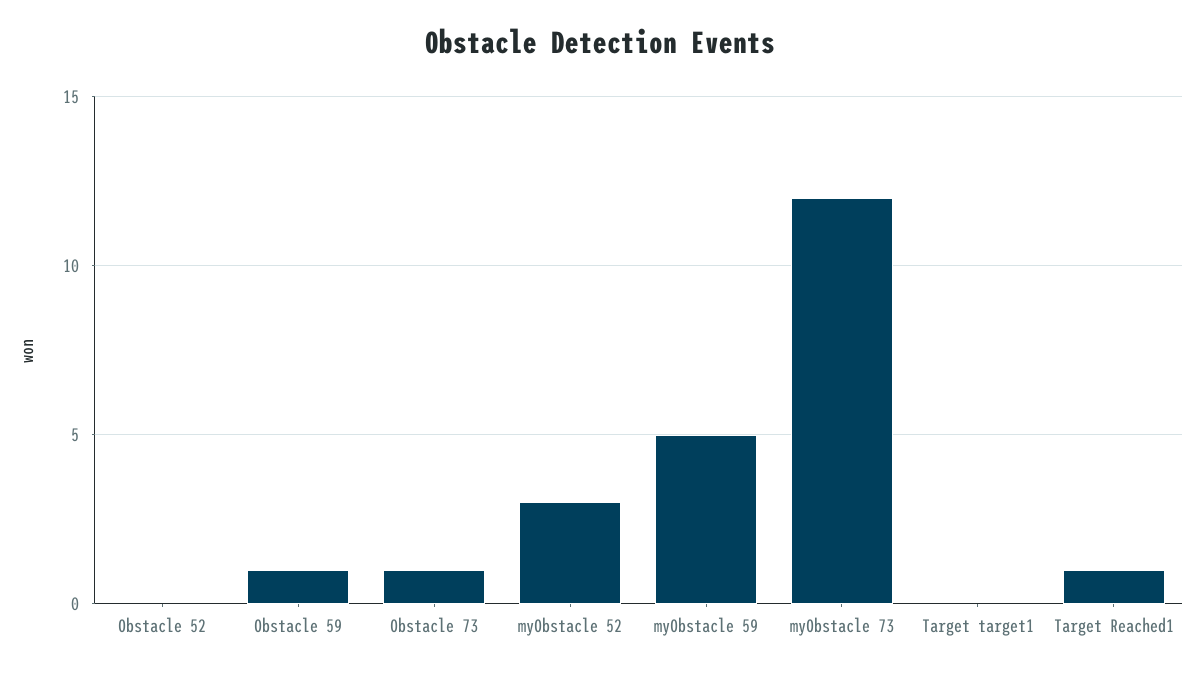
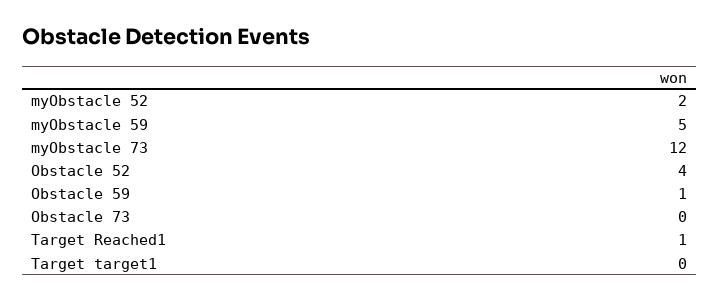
  {
-   "Obstacle 52": 0,
+   "Obstacle 52": 4,
    "Obstacle 59": 1,
-   "Obstacle 73": 1,
+   "Obstacle 73": 0,
-   "myObstacle 52": 3,
+   "myObstacle 52": 2,
    "myObstacle 59": 5,
    "myObstacle 73": 12,
    "Target target1": 0,
    "Target Reached1": 1
  }

